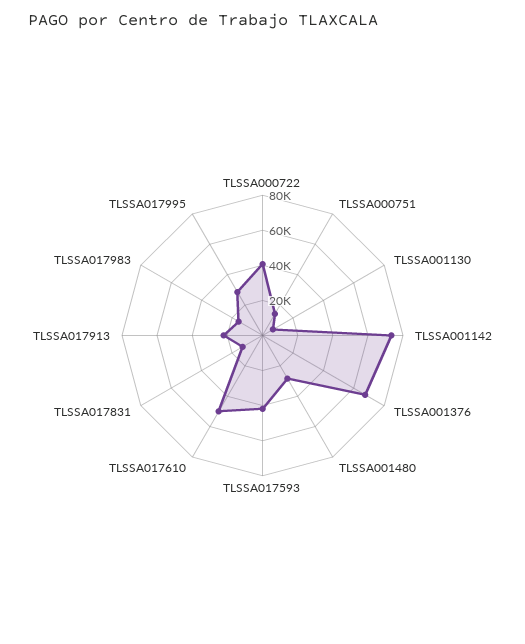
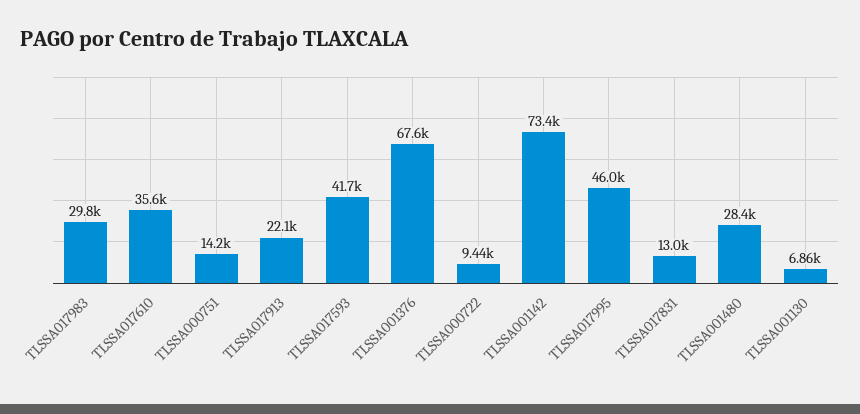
  {
-   "TLSSA000722": 40000,
+   "TLSSA000722": 9440,
    "TLSSA000751": 14200,
    "TLSSA001130": 6860,
    "TLSSA001142": 73400,
    "TLSSA001376": 67600,
    "TLSSA001480": 28400,
    "TLSSA017593": 41700,
-   "TLSSA017610": 50000,
+   "TLSSA017610": 35600,
    "TLSSA017831": 13000,
    "TLSSA017913": 22100,
-   "TLSSA017983": 15000,
+   "TLSSA017983": 29800,
-   "TLSSA017995": 30000
+   "TLSSA017995": 46000
  }

